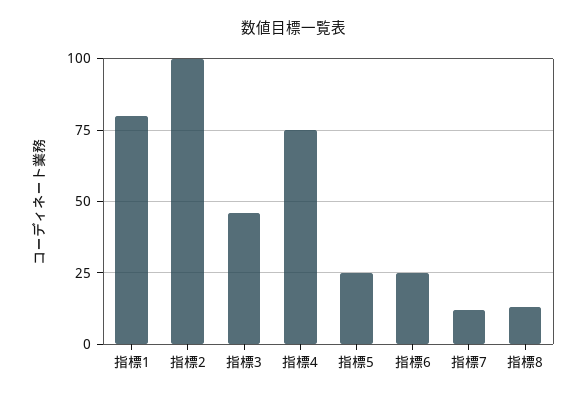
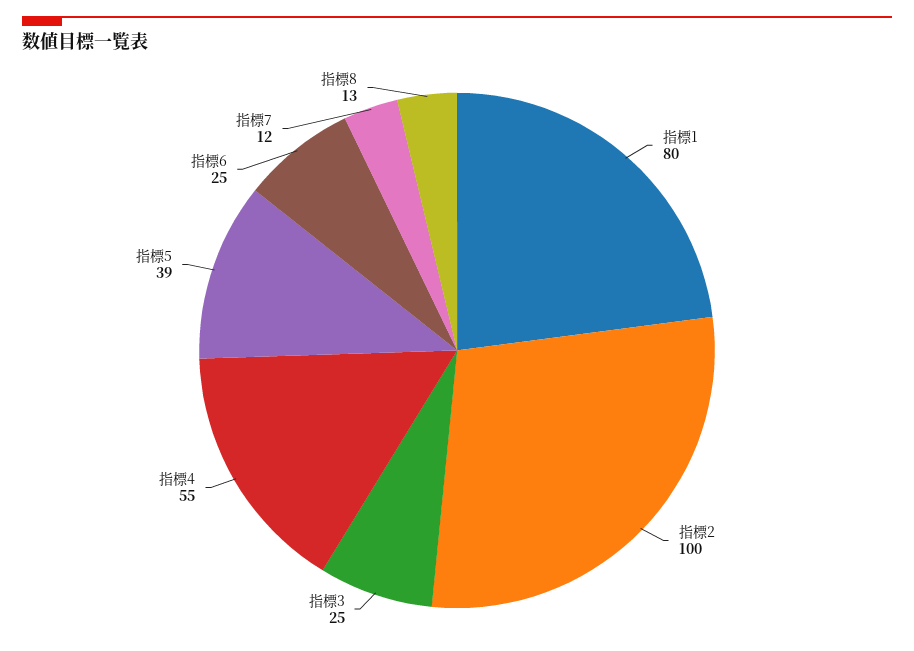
  {
    "指標1": 80,
    "指標2": 100,
-   "指標3": 45,
+   "指標3": 25,
-   "指標4": 75,
+   "指標4": 55,
-   "指標5": 25,
+   "指標5": 39,
    "指標6": 25,
    "指標7": 12,
    "指標8": 13
  }

